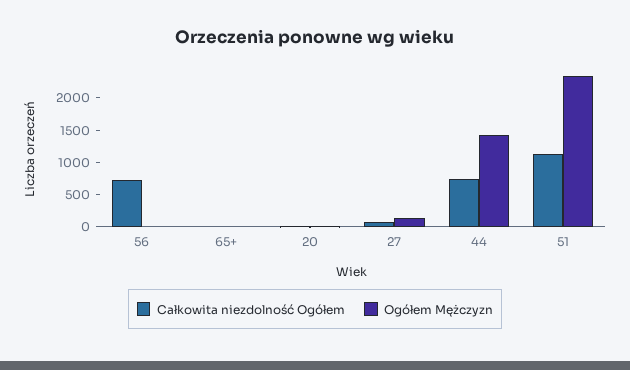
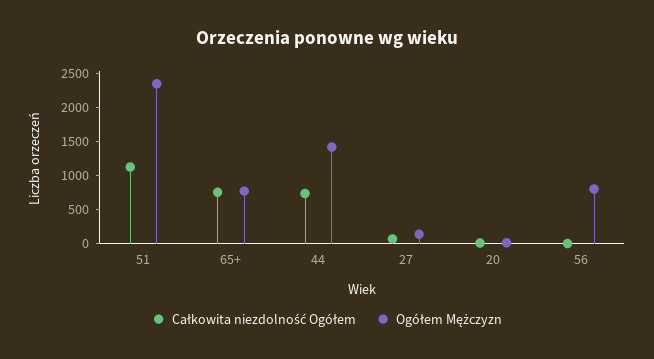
  {
    "Całkowita niezdolność Ogółem": {
-     "56": 750,
+     "56": 0,
-     "65+": 0,
+     "65+": 750,
      "20": 0,
      "27": 0,
      "44": 750,
      "51": 1000
    },
    "Ogółem Mężczyzn": {
-     "56": 0,
+     "56": 750,
-     "65+": 0,
+     "65+": 750,
      "20": 0,
      "27": 250,
      "44": 1500,
      "51": 2250
    }
  }

